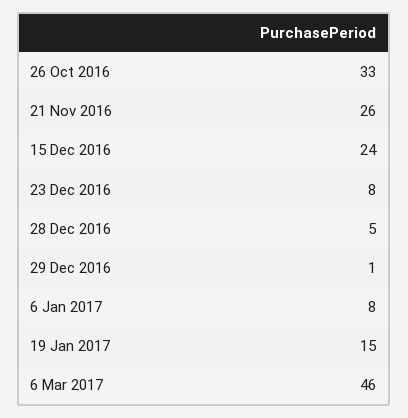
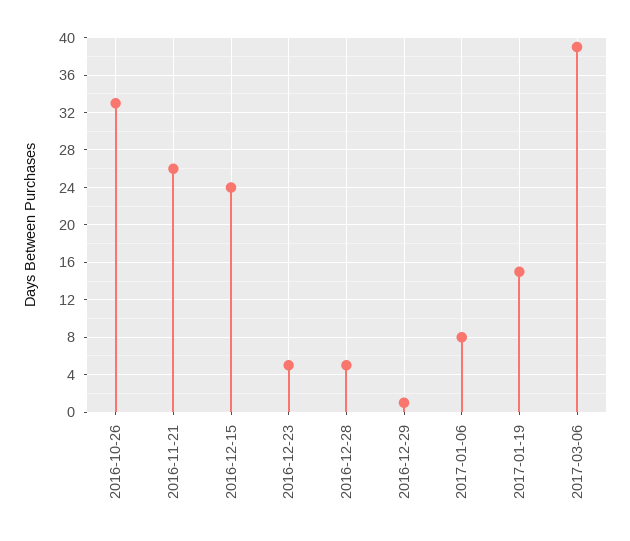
  {
    "26 Oct 2016": 33,
    "21 Nov 2016": 26,
    "15 Dec 2016": 24,
-   "23 Dec 2016": 8,
+   "23 Dec 2016": 5,
    "28 Dec 2016": 5,
    "29 Dec 2016": 1,
    "6 Jan 2017": 8,
    "19 Jan 2017": 15,
-   "6 Mar 2017": 46
+   "6 Mar 2017": 39
  }

